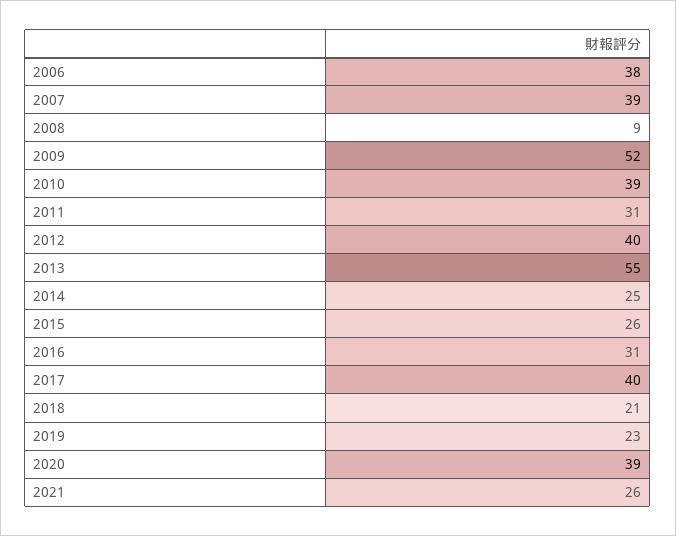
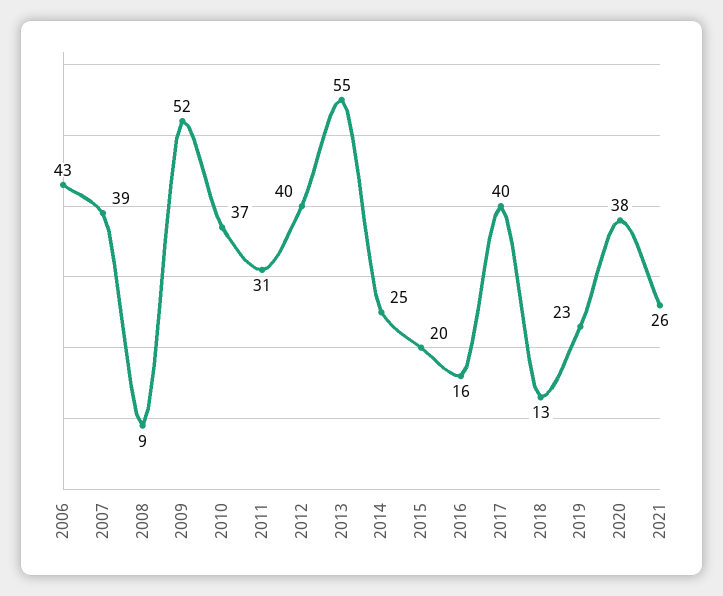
  {
-   "2006": 38,
+   "2006": 43,
    "2007": 39,
    "2008": 9,
    "2009": 52,
-   "2010": 39,
+   "2010": 37,
    "2011": 31,
    "2012": 40,
    "2013": 55,
    "2014": 25,
-   "2015": 26,
+   "2015": 20,
-   "2016": 31,
+   "2016": 16,
    "2017": 40,
-   "2018": 21,
+   "2018": 13,
    "2019": 23,
-   "2020": 39,
+   "2020": 38,
    "2021": 26
  }

